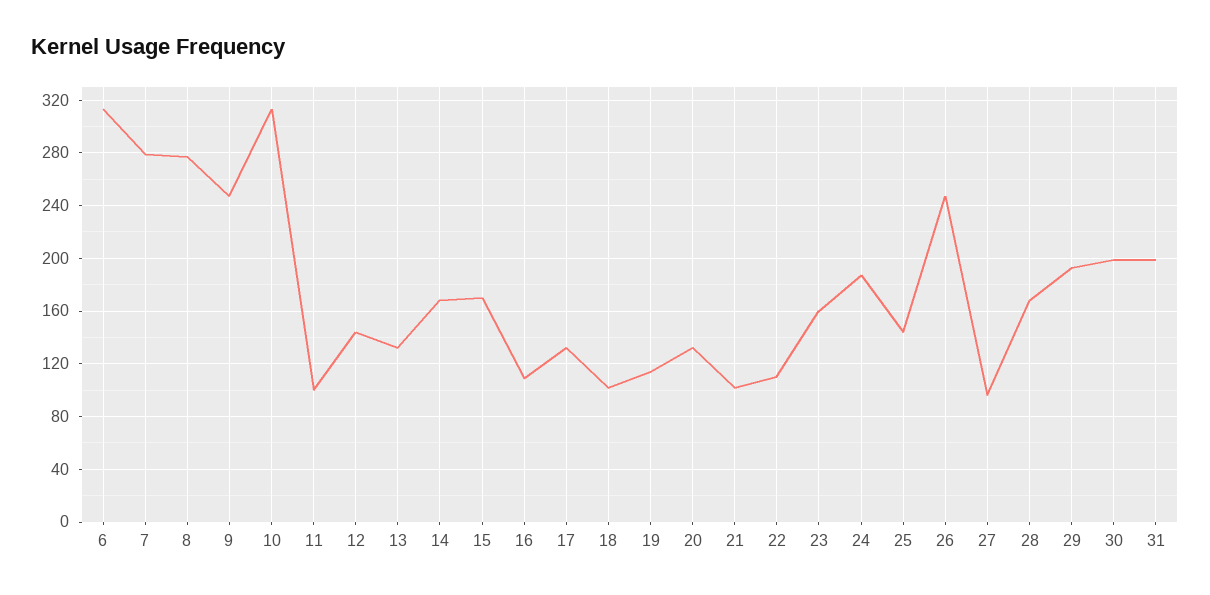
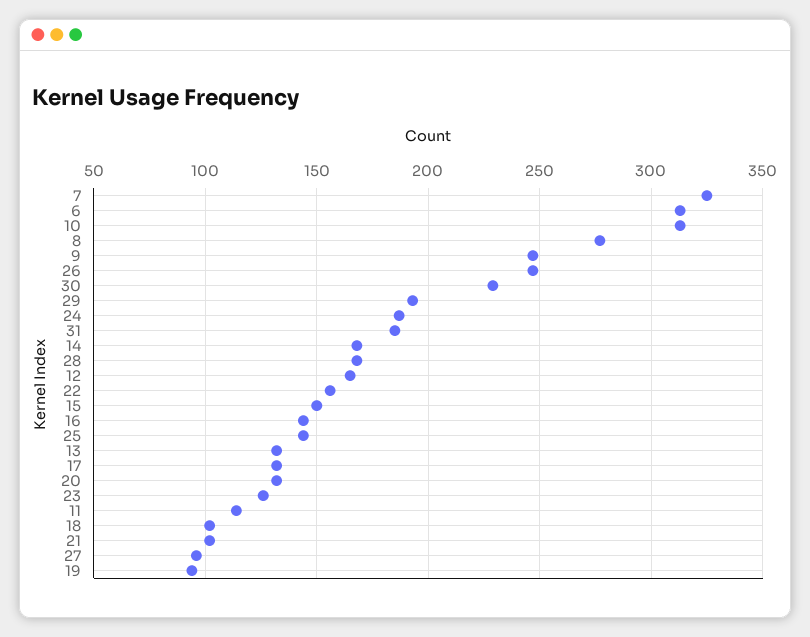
  {
    "6": 315,
-   "7": 280,
+   "7": 325,
    "8": 275,
    "9": 245,
    "10": 315,
-   "11": 100,
+   "11": 115,
-   "12": 145,
+   "12": 165,
    "13": 130,
    "14": 170,
-   "15": 170,
+   "15": 150,
-   "16": 110,
+   "16": 145,
    "17": 130,
    "18": 100,
-   "19": 115,
+   "19": 95,
    "20": 130,
    "21": 100,
-   "22": 110,
+   "22": 155,
-   "23": 160,
+   "23": 125,
    "24": 185,
    "25": 145,
    "26": 245,
    "27": 95,
    "28": 170,
    "29": 195,
-   "30": 200,
+   "30": 230,
-   "31": 200
+   "31": 185
  }

